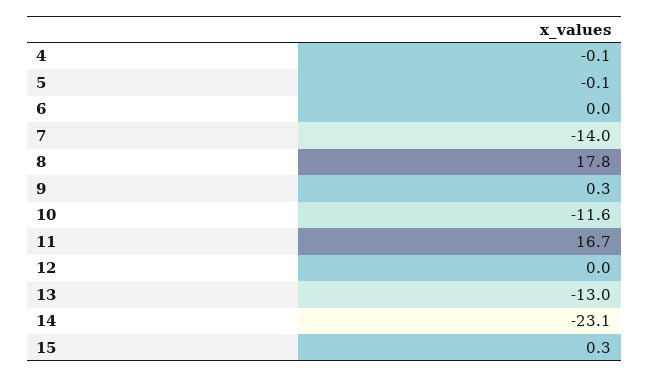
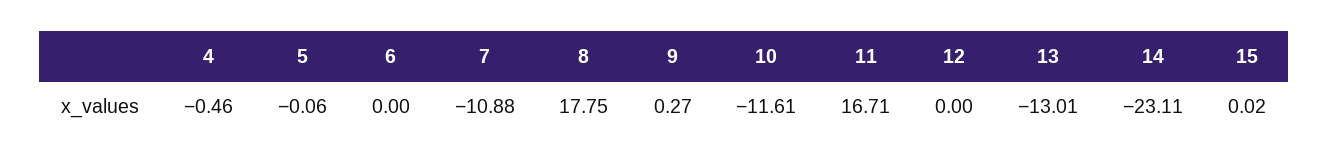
  {
-   "4": -0.1,
+   "4": -0.46,
    "5": -0.06,
    "6": 0,
-   "7": -14,
+   "7": -10.88,
    "8": 17.75,
    "9": 0.27,
    "10": -11.61,
    "11": 16.71,
    "12": 0,
    "13": -13.01,
    "14": -23.11,
-   "15": 0.3
+   "15": 0.02
  }

